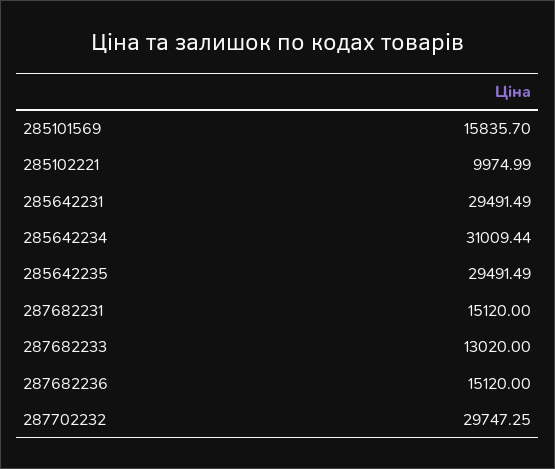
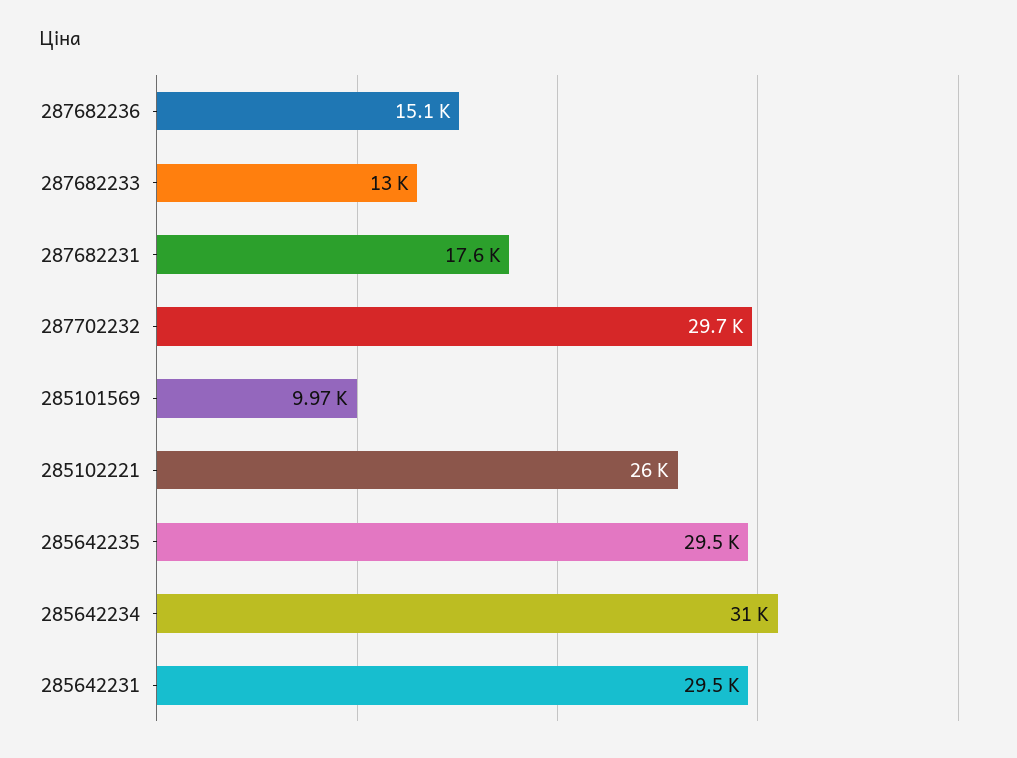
  {
-   "285101569": 15835.7,
+   "285101569": 9970,
-   "285102221": 9974.99,
+   "285102221": 26000,
    "285642231": 29491.49,
    "285642234": 31009.44,
    "285642235": 29491.49,
-   "287682231": 15120,
+   "287682231": 17600,
    "287682233": 13020,
    "287682236": 15120,
    "287702232": 29747.25
  }

